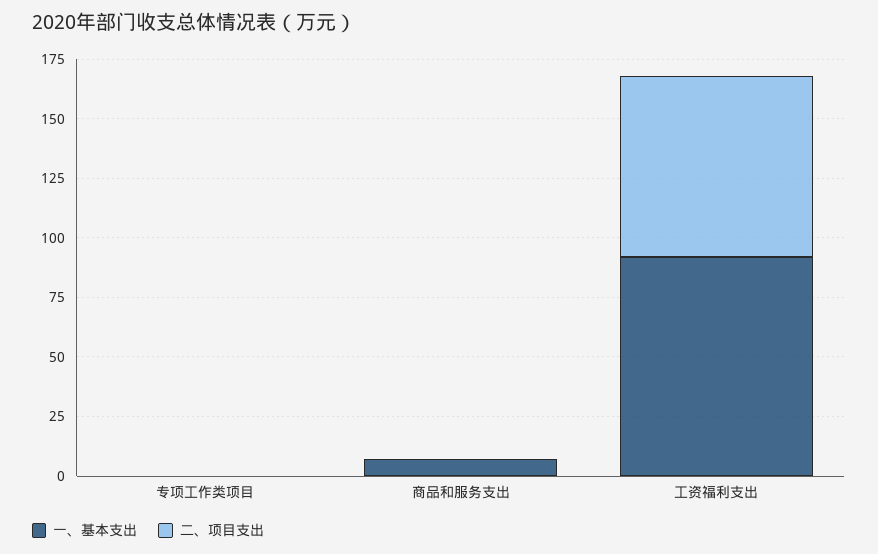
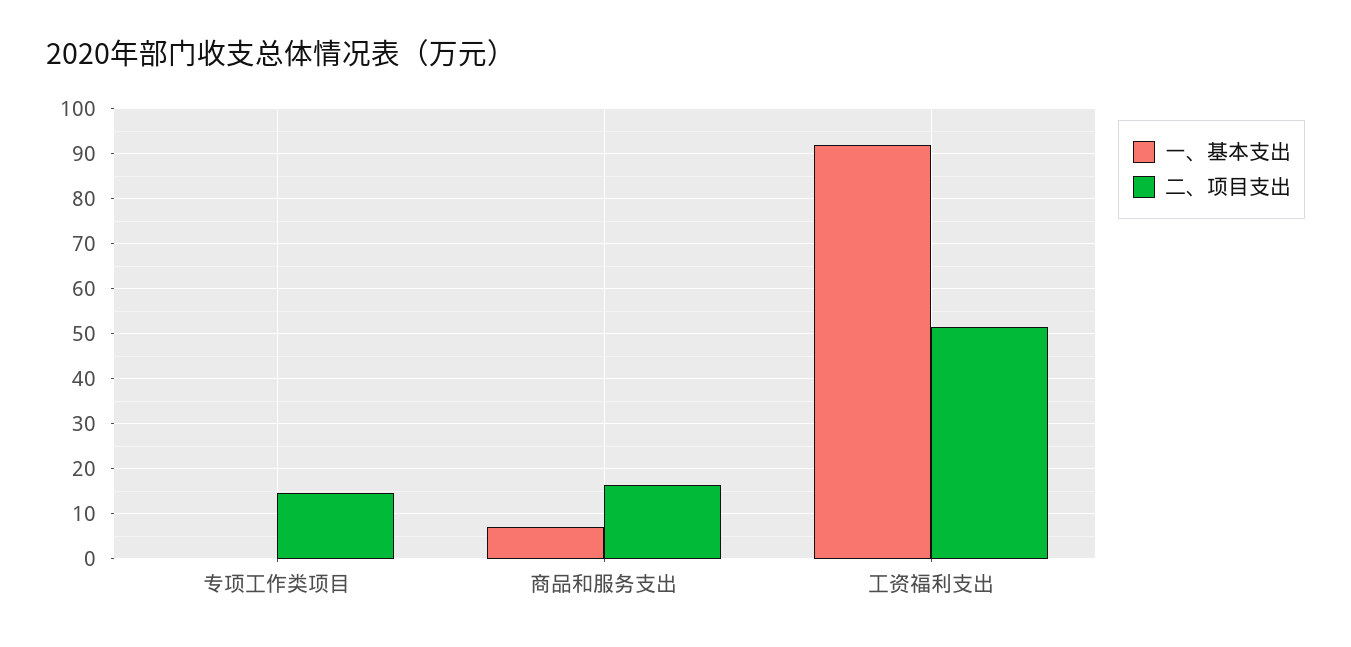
  {
    "一、基本支出": {
      "专项工作类项目": 0,
      "商品和服务支出": 8,
      "工资福利支出": 92
    },
    "二、项目支出": {
-     "专项工作类项目": 0,
+     "专项工作类项目": 14,
-     "商品和服务支出": 0,
+     "商品和服务支出": 16,
-     "工资福利支出": 75
+     "工资福利支出": 52
    }
  }

